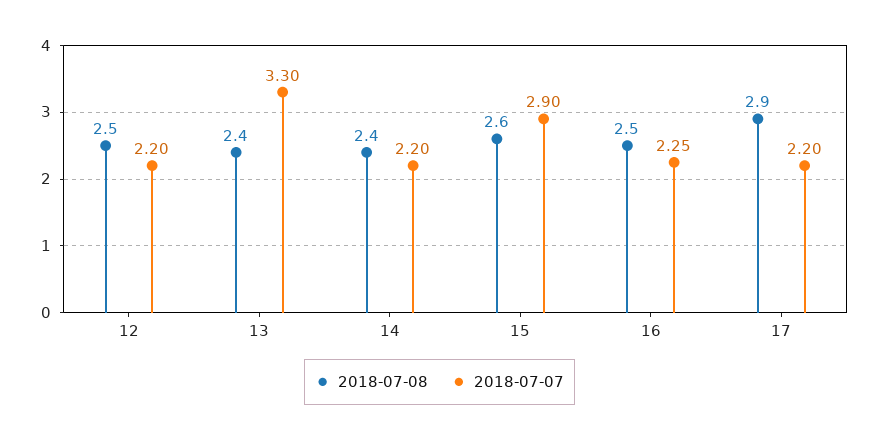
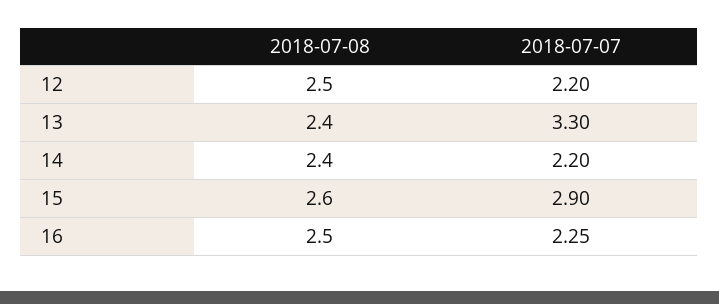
  {
    "2018-07-08": {
      "12": 2.5,
      "13": 2.4,
      "14": 2.4,
      "15": 2.6,
-     "16": 2.5,
+     "16": 2.5
-     "17": 2.9
    },
    "2018-07-07": {
      "12": 2.2,
      "13": 3.3,
      "14": 2.2,
      "15": 2.9,
-     "16": 2.25,
+     "16": 2.25
-     "17": 2.2
    }
  }

